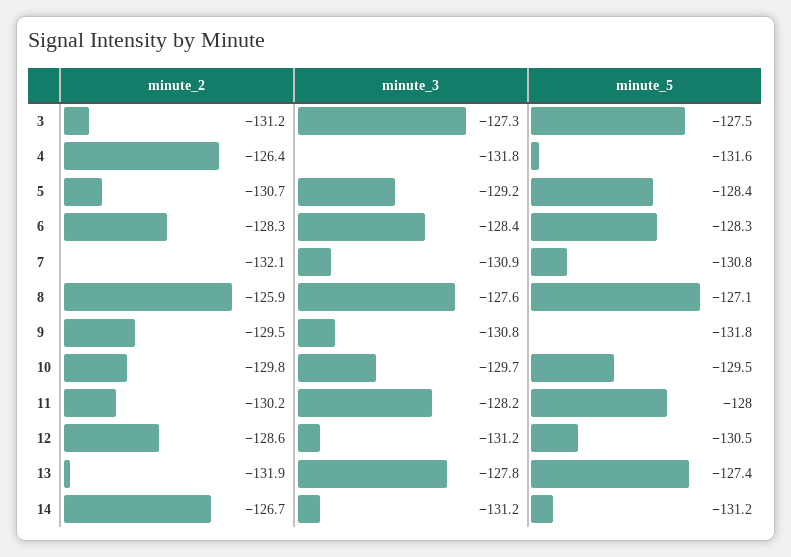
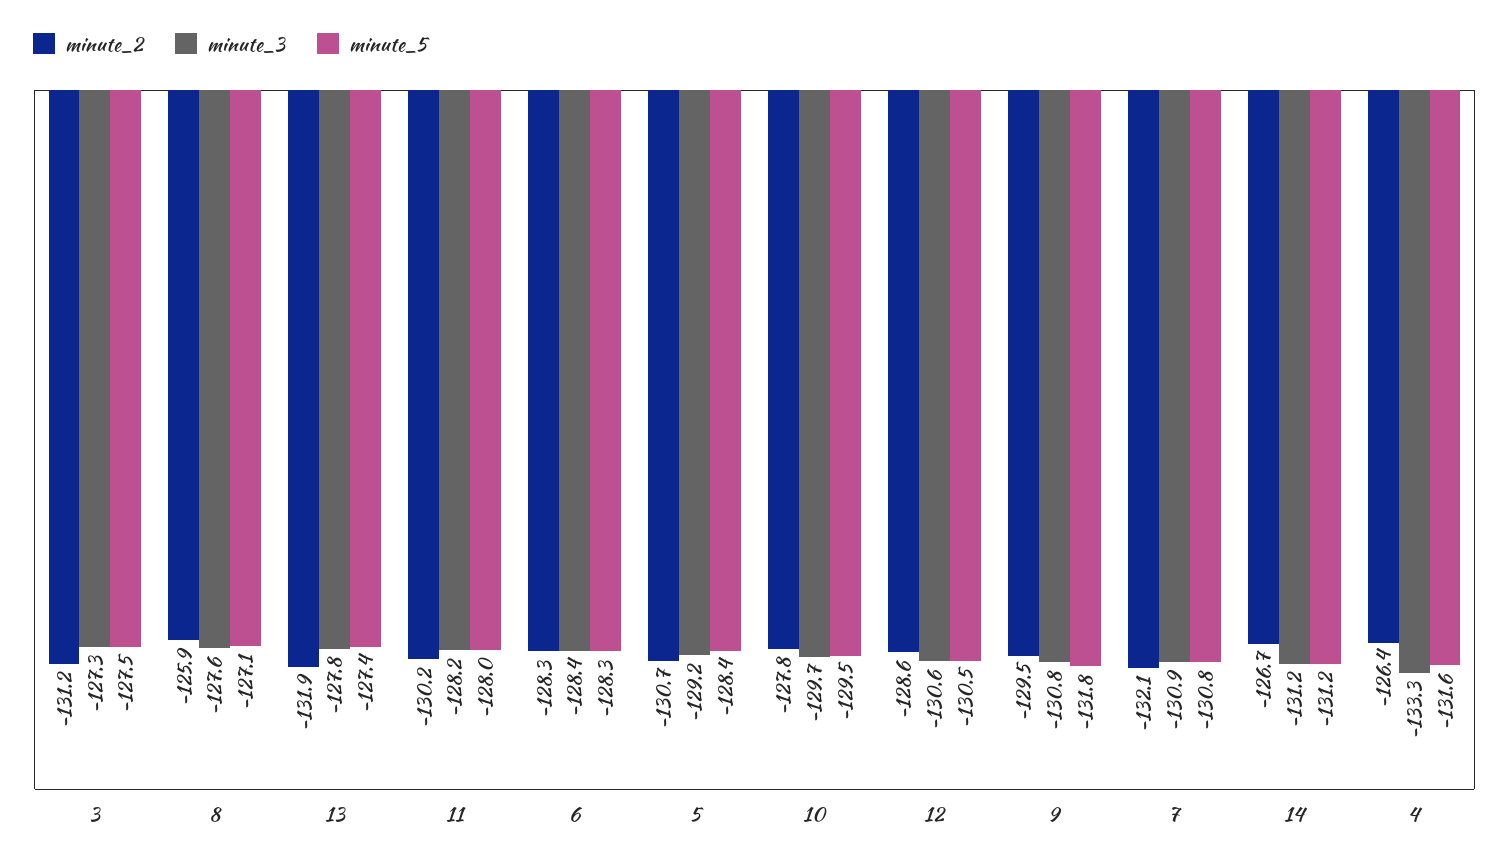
  {
    "minute_2": {
      "3": -131.2,
      "4": -126.4,
      "5": -130.7,
      "6": -128.3,
      "7": -132.1,
      "8": -125.9,
      "9": -129.5,
-     "10": -129.8,
+     "10": -127.8,
      "11": -130.2,
      "12": -128.6,
      "13": -131.9,
      "14": -126.7
    },
    "minute_3": {
      "3": -127.3,
-     "4": -131.8,
+     "4": -133.3,
      "5": -129.2,
      "6": -128.4,
      "7": -130.9,
      "8": -127.6,
      "9": -130.8,
      "10": -129.7,
      "11": -128.2,
-     "12": -131.2,
+     "12": -130.6,
      "13": -127.8,
      "14": -131.2
    },
    "minute_5": {
      "3": -127.5,
      "4": -131.6,
      "5": -128.4,
      "6": -128.3,
      "7": -130.8,
      "8": -127.1,
      "9": -131.8,
      "10": -129.5,
      "11": -128,
      "12": -130.5,
      "13": -127.4,
      "14": -131.2
    }
  }

